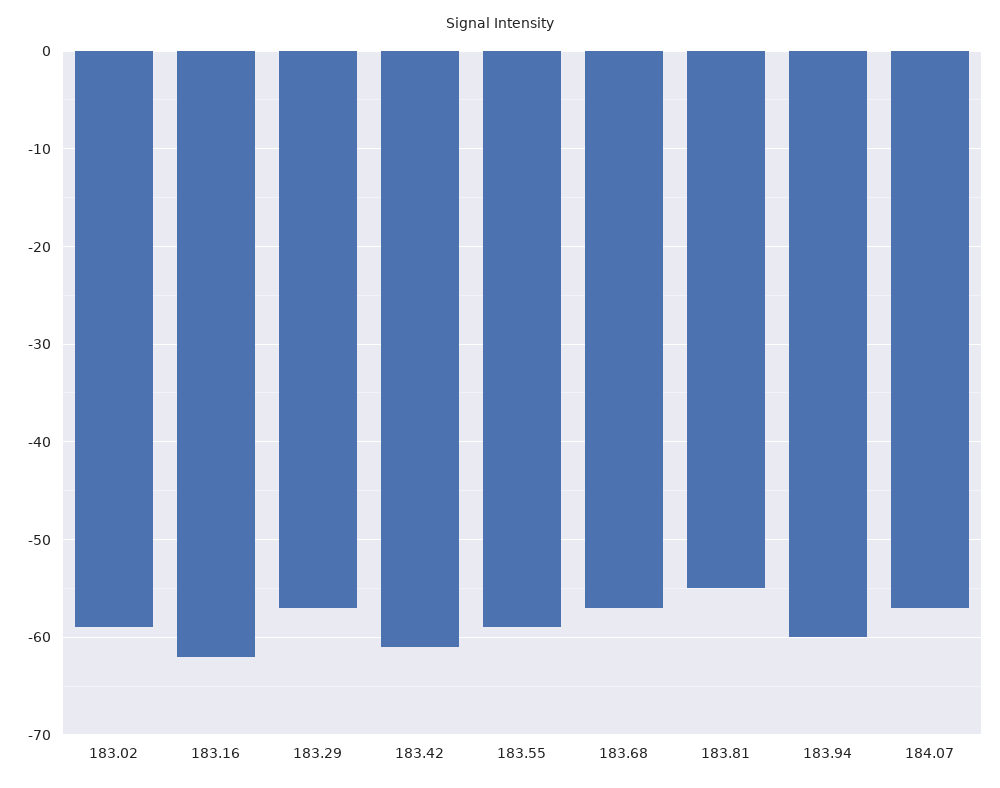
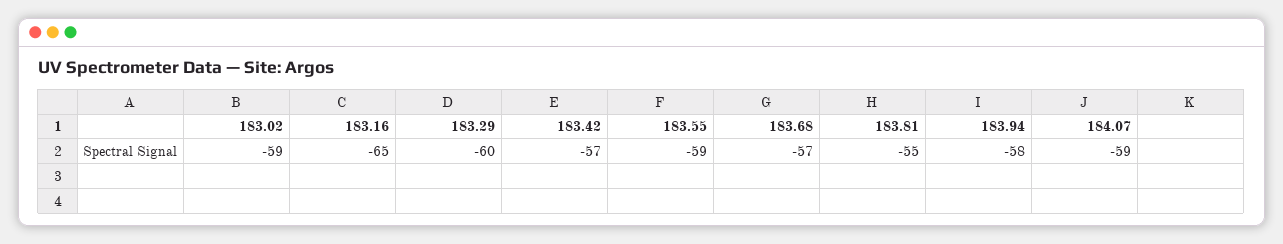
  {
    "183.02": -59,
-   "183.16": -62,
+   "183.16": -65,
-   "183.29": -57,
+   "183.29": -60,
-   "183.42": -61,
+   "183.42": -57,
    "183.55": -59,
    "183.68": -57,
    "183.81": -55,
-   "183.94": -60,
+   "183.94": -58,
-   "184.07": -57
+   "184.07": -59
  }

